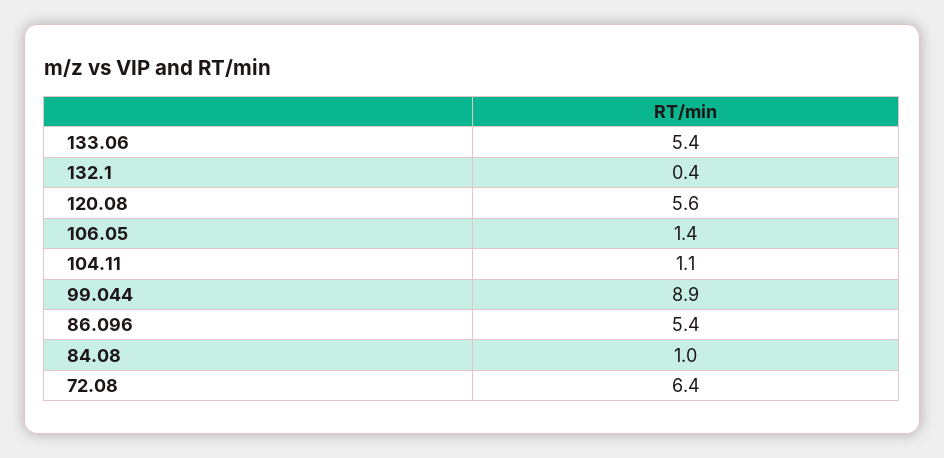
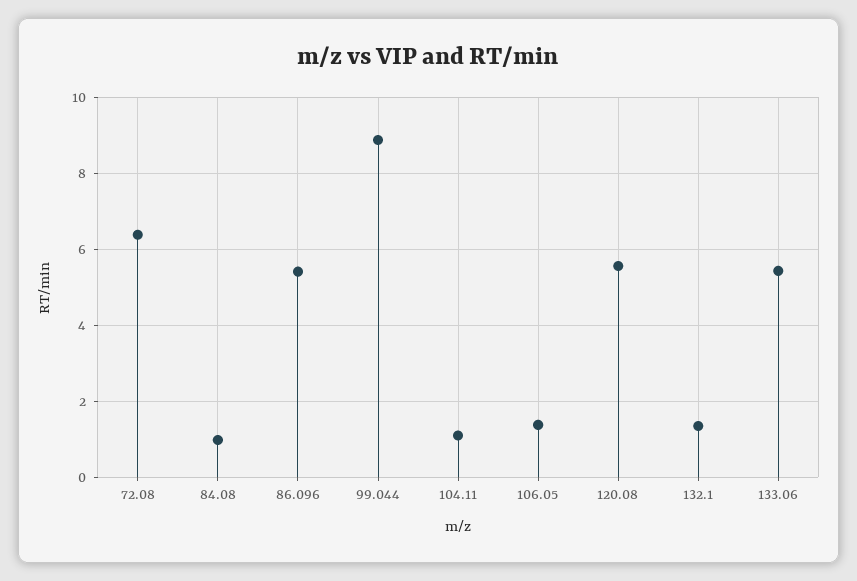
  {
    "133.06": 5.4,
-   "132.1": 0.4,
+   "132.1": 1.4,
    "120.08": 5.6,
    "106.05": 1.4,
    "104.11": 1.1,
    "99.044": 8.9,
    "86.096": 5.4,
    "84.08": 1,
    "72.08": 6.4
  }

